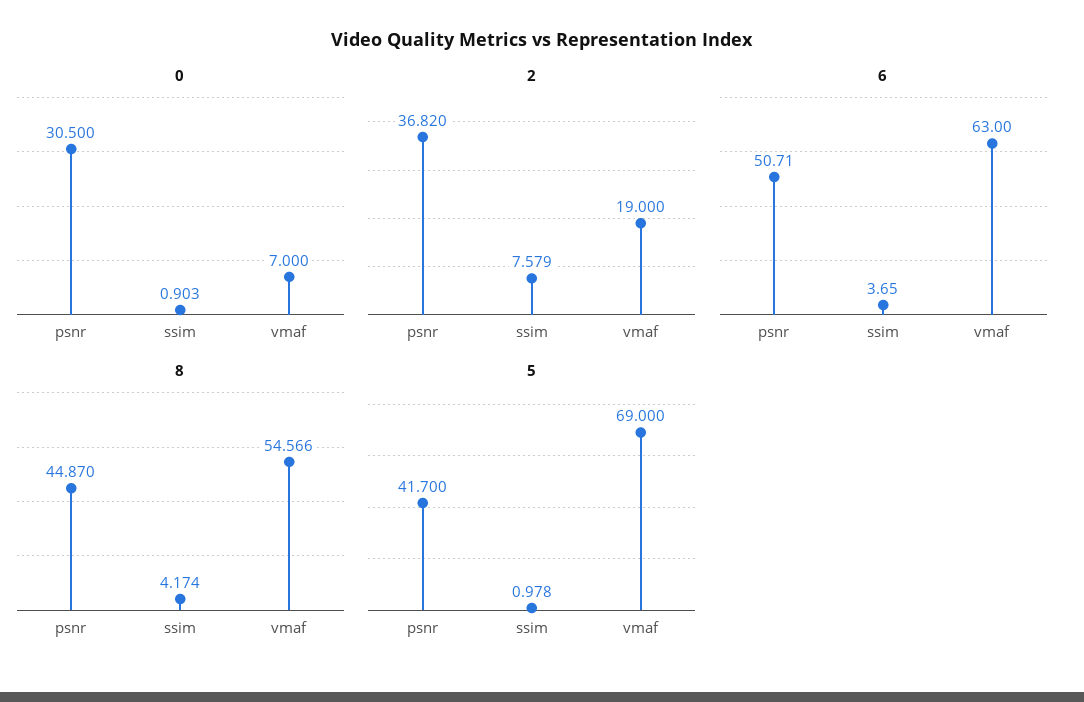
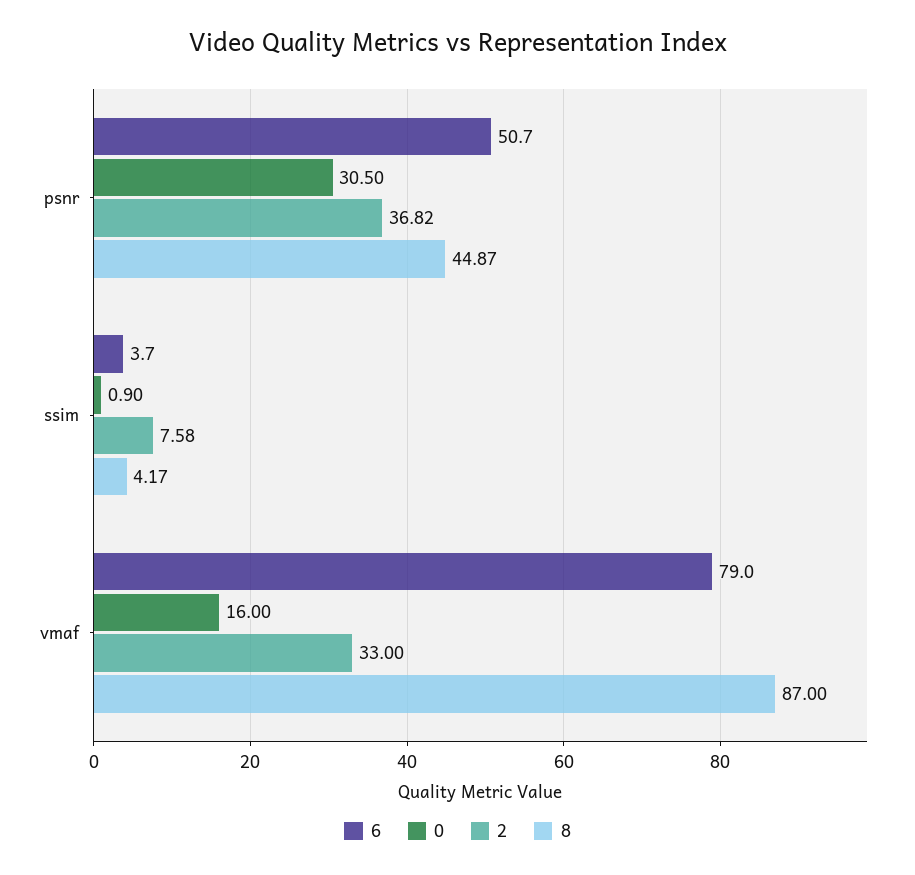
  {
    "0": {
      "psnr": 30.5,
      "ssim": 0.903,
-     "vmaf": 7
+     "vmaf": 16
    },
    "2": {
      "psnr": 36.82,
      "ssim": 7.579,
-     "vmaf": 19
+     "vmaf": 33
    },
    "6": {
      "psnr": 50.71,
      "ssim": 3.65,
-     "vmaf": 63
+     "vmaf": 79
    },
    "8": {
      "psnr": 44.87,
      "ssim": 4.174,
-     "vmaf": 54.566
+     "vmaf": 87
-   },
+   }
-   "5": {
-     "psnr": 41.7,
-     "ssim": 0.978,
-     "vmaf": 69
-   }
  }

